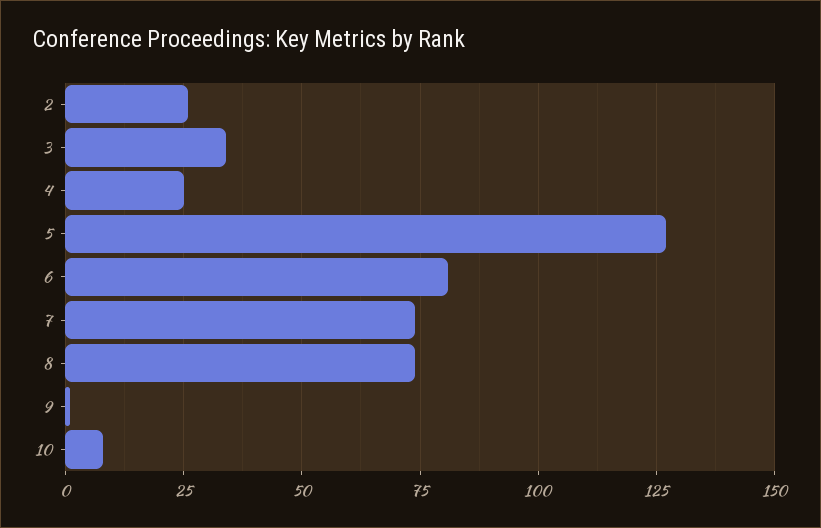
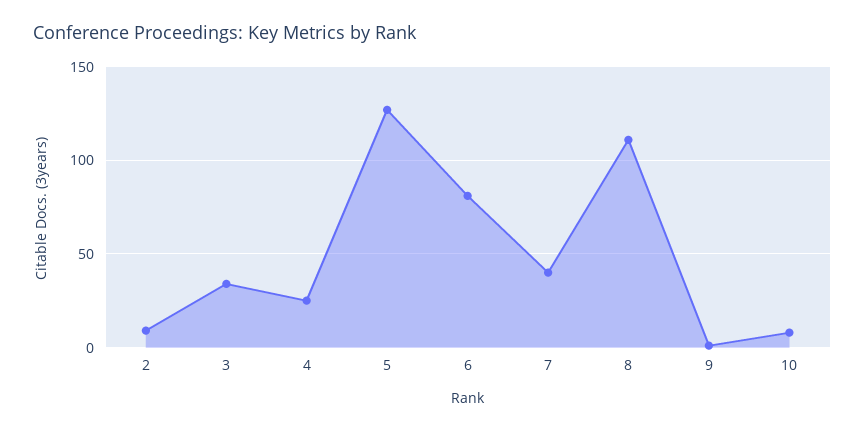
  {
-   "2": 25,
+   "2": 10,
    "3": 35,
    "4": 25,
    "5": 125,
    "6": 80,
-   "7": 75,
+   "7": 40,
-   "8": 75,
+   "8": 110,
    "9": 0,
    "10": 10
  }

